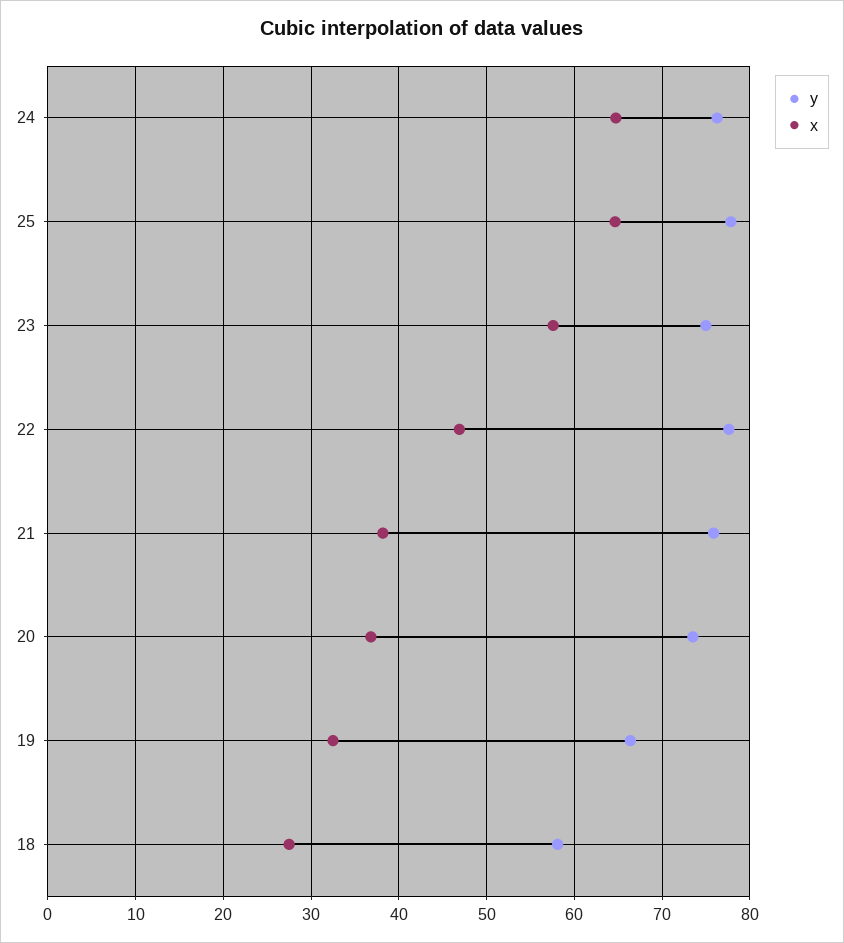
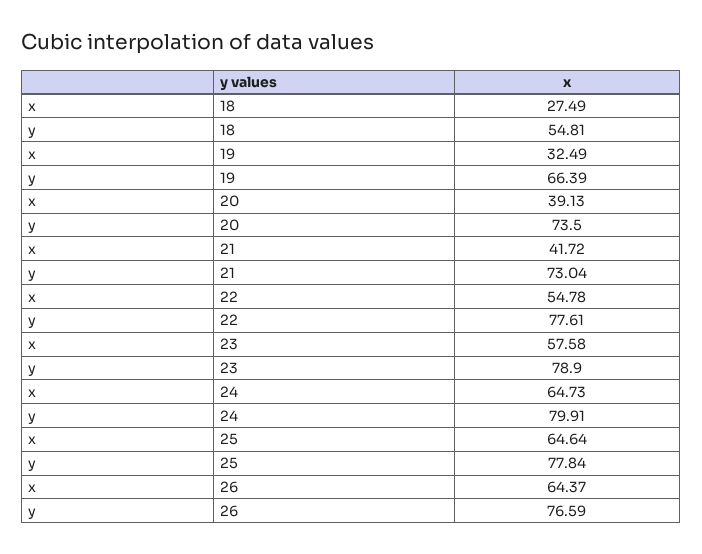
  {
    "y": {
-     "24": 76,
+     "24": 79.91,
      "25": 77.84,
-     "23": 75,
+     "23": 78.9,
      "22": 77.61,
-     "21": 76,
+     "21": 73.04,
      "20": 73.5,
      "19": 66.39,
-     "18": 58
+     "18": 54.81,
+     "26": 76.59
    },
    "x": {
      "24": 64.73,
      "25": 64.64,
      "23": 57.58,
-     "22": 47,
+     "22": 54.78,
-     "21": 38,
+     "21": 41.72,
-     "20": 37,
+     "20": 39.13,
      "19": 32.49,
-     "18": 27.49
+     "18": 27.49,
+     "26": 64.37
    }
  }

